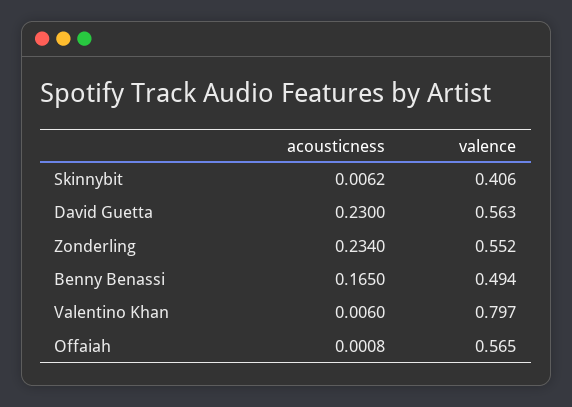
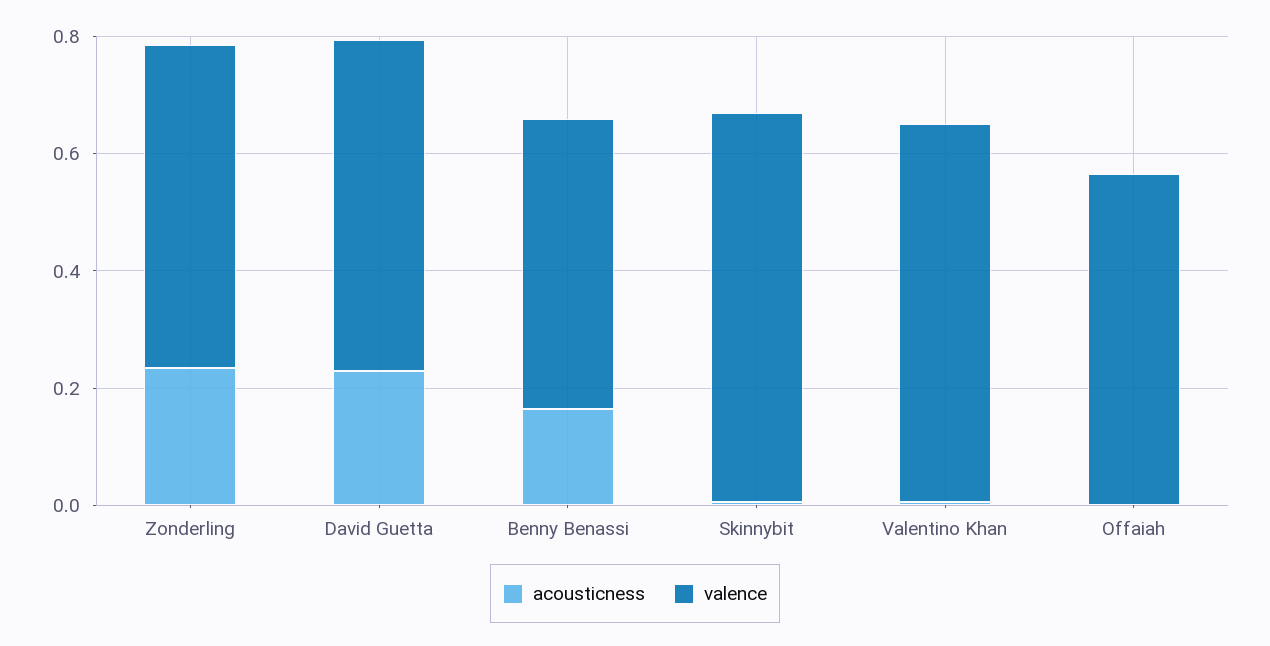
  {
    "acousticness": {
      "Skinnybit": 0.0062,
      "David Guetta": 0.23,
      "Zonderling": 0.234,
      "Benny Benassi": 0.165,
      "Valentino Khan": 0.006,
      "Offaiah": 0.0008
    },
    "valence": {
-     "Skinnybit": 0.406,
+     "Skinnybit": 0.65,
      "David Guetta": 0.563,
      "Zonderling": 0.552,
      "Benny Benassi": 0.494,
-     "Valentino Khan": 0.797,
+     "Valentino Khan": 0.65,
      "Offaiah": 0.565
    }
  }

